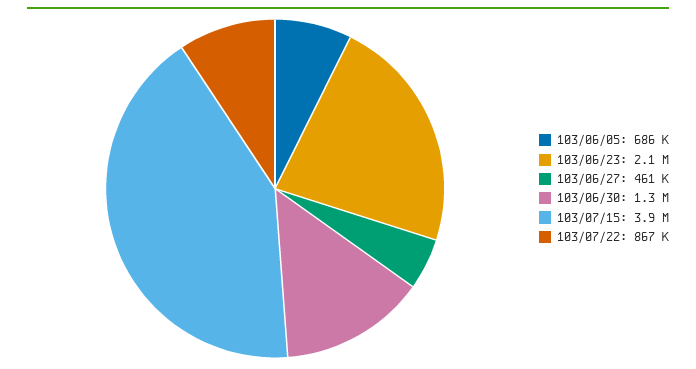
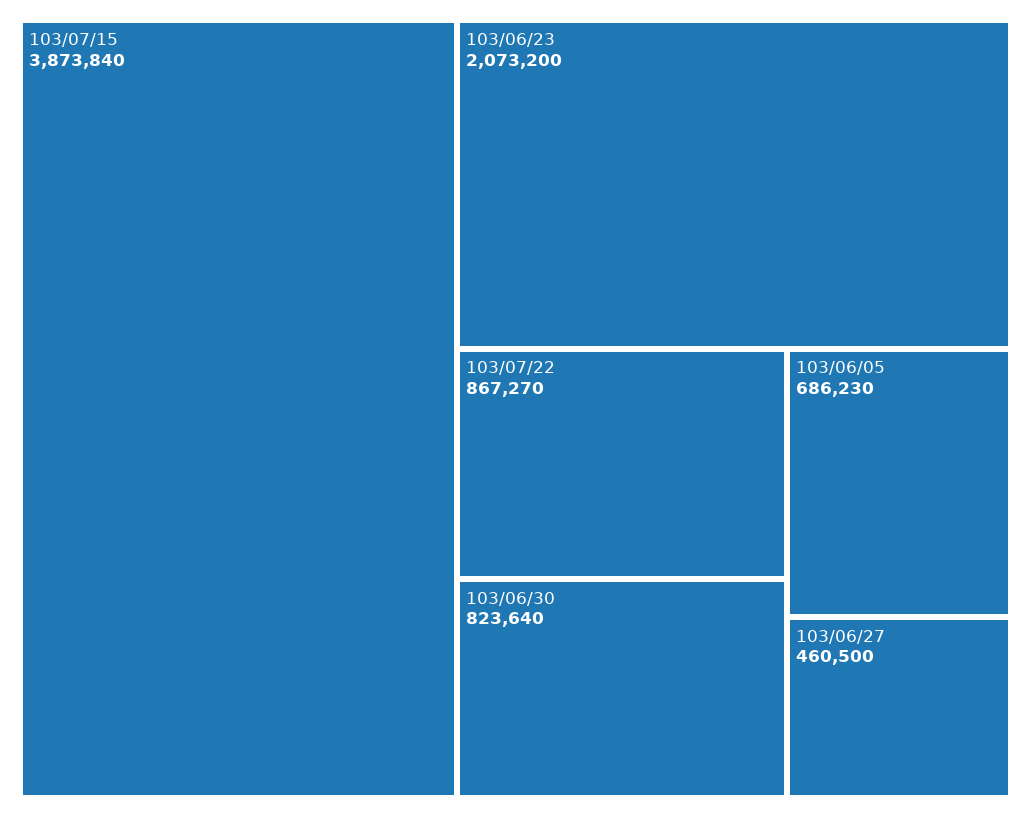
  {
    "103/06/05": 686230,
    "103/06/23": 2073200,
    "103/06/27": 460500,
-   "103/06/30": 1300000,
+   "103/06/30": 823640,
    "103/07/15": 3873840,
    "103/07/22": 867270
  }

